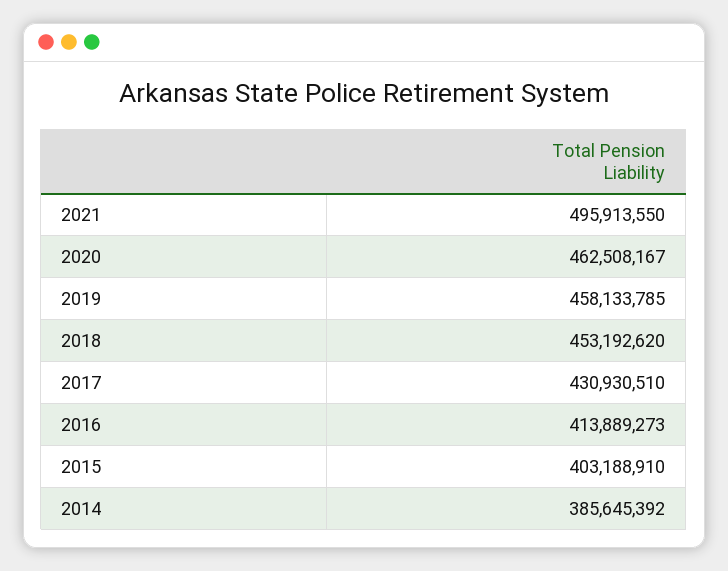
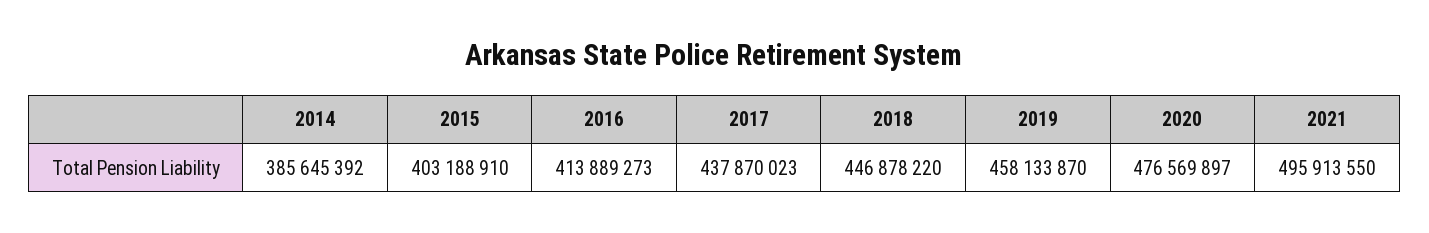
  {
    "2021": 495913550,
-   "2020": 462508167,
+   "2020": 476569897,
-   "2019": 458133785,
+   "2019": 458133870,
-   "2018": 453192620,
+   "2018": 446878220,
-   "2017": 430930510,
+   "2017": 437870023,
    "2016": 413889273,
    "2015": 403188910,
    "2014": 385645392
  }

